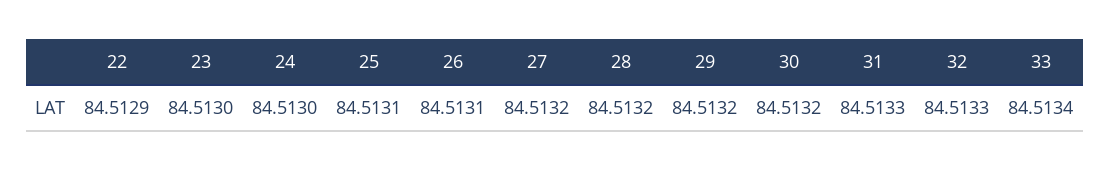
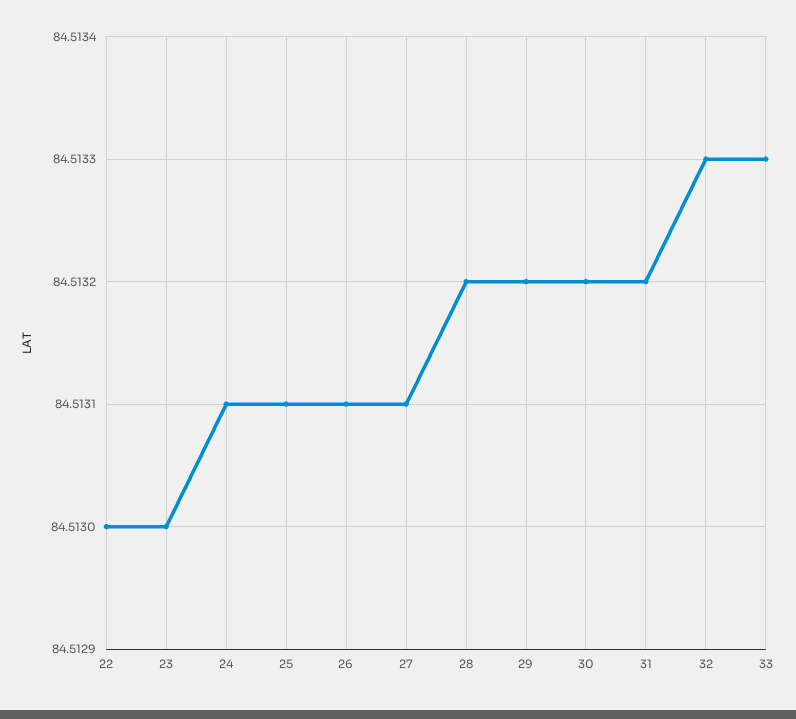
  {
-   "22": 84.5129,
+   "22": 84.513,
    "23": 84.513,
-   "24": 84.513,
+   "24": 84.5131,
    "25": 84.5131,
    "26": 84.5131,
-   "27": 84.5132,
+   "27": 84.5131,
    "28": 84.5132,
    "29": 84.5132,
    "30": 84.5132,
-   "31": 84.5133,
+   "31": 84.5132,
    "32": 84.5133,
-   "33": 84.5134
+   "33": 84.5133
  }

